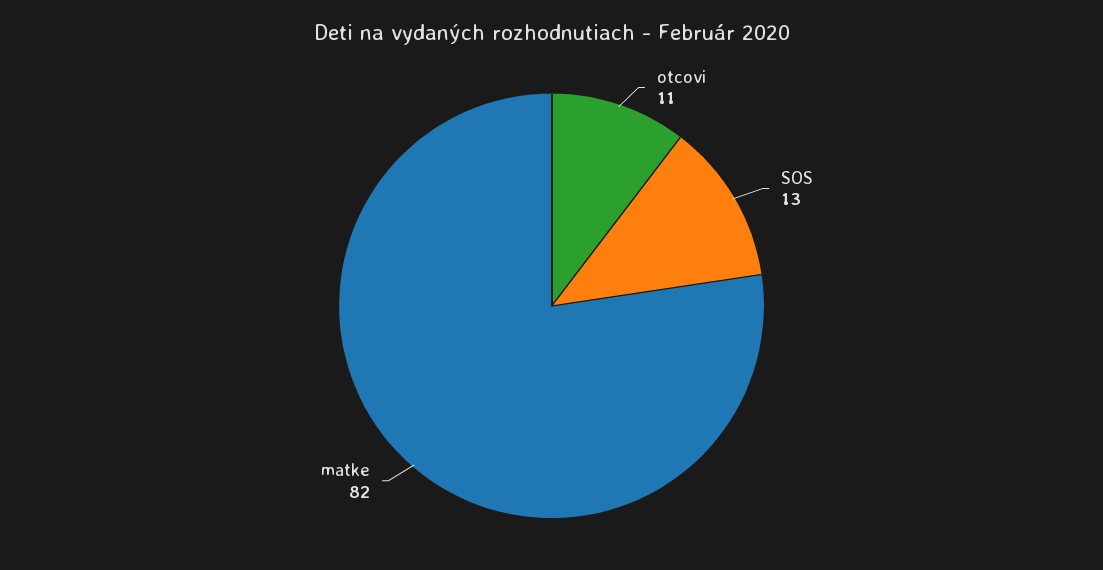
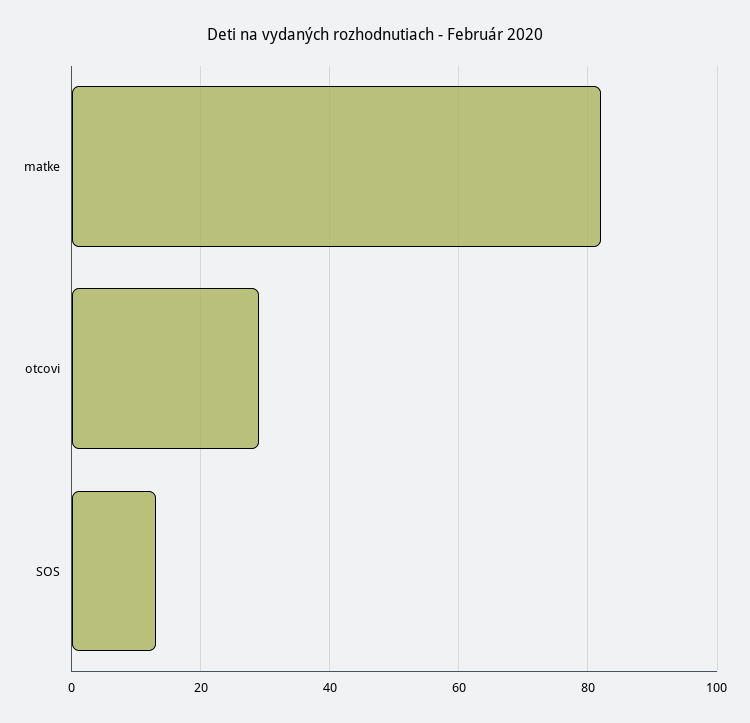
  {
-   "otcovi": 11,
+   "otcovi": 30,
    "SOS": 13,
    "matke": 82
  }

